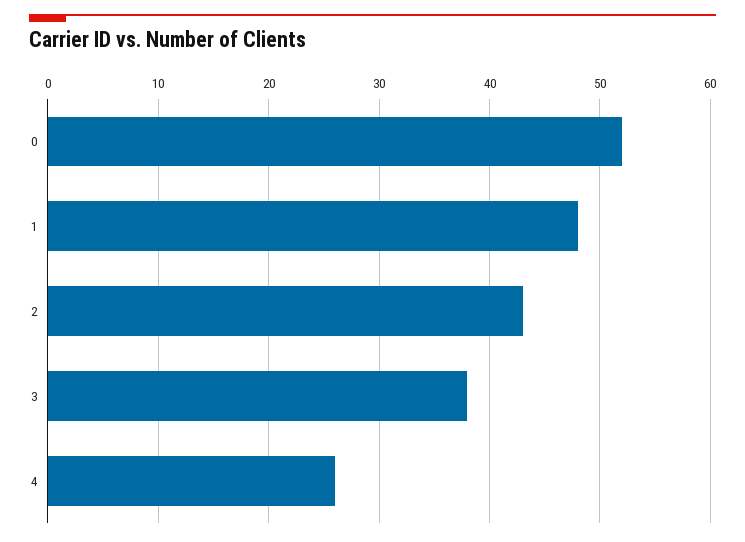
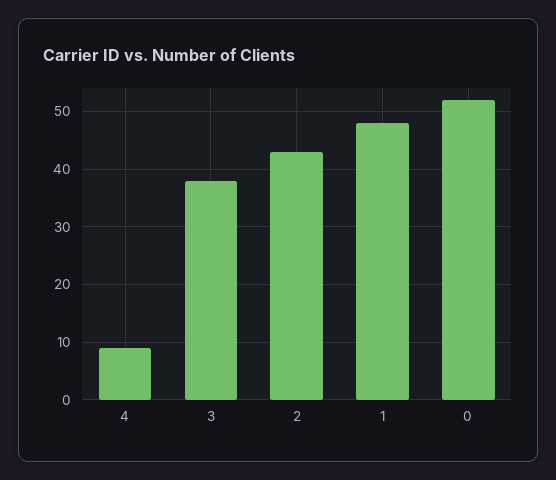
  {
    "0": 52,
    "1": 48,
    "2": 43,
    "3": 38,
-   "4": 26
+   "4": 10
  }

